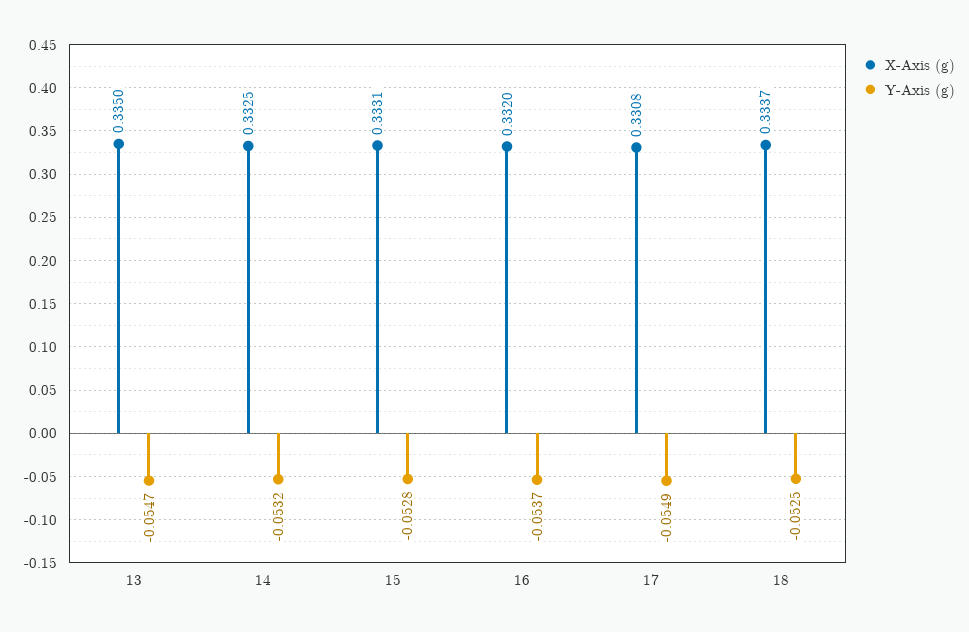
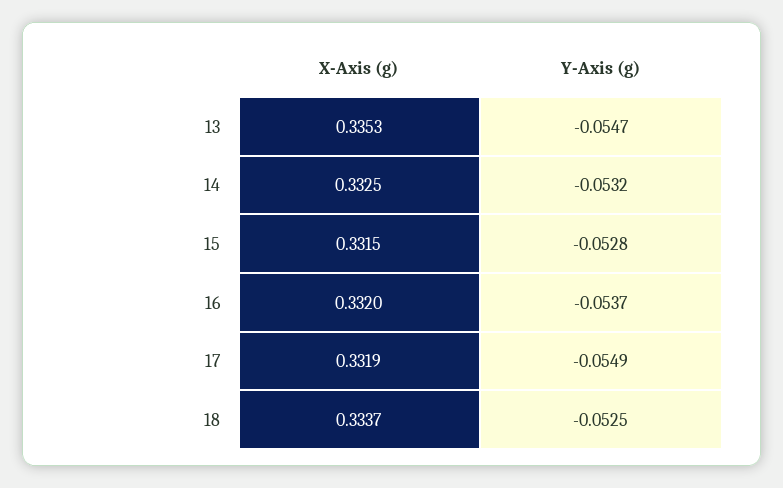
  {
    "X-Axis (g)": {
-     "13": 0.335,
+     "13": 0.3353,
      "14": 0.3325,
-     "15": 0.3331,
+     "15": 0.3315,
      "16": 0.332,
-     "17": 0.3308,
+     "17": 0.3319,
      "18": 0.3337
    },
    "Y-Axis (g)": {
      "13": -0.0547,
      "14": -0.0532,
      "15": -0.0528,
      "16": -0.0537,
      "17": -0.0549,
      "18": -0.0525
    }
  }

